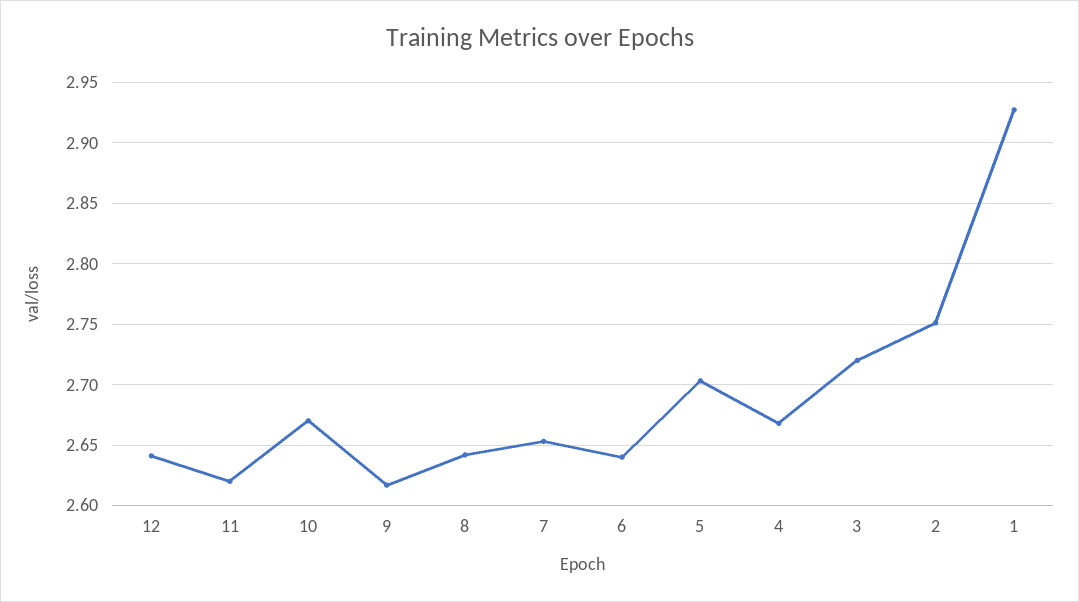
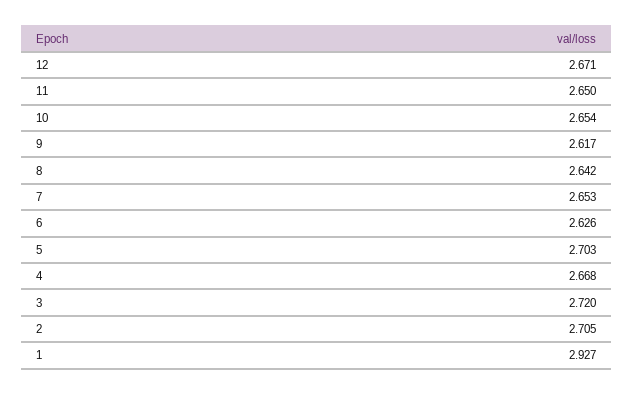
  {
-   "12": 2.64,
+   "12": 2.671,
-   "11": 2.62,
+   "11": 2.65,
-   "10": 2.67,
+   "10": 2.654,
    "9": 2.617,
    "8": 2.642,
    "7": 2.653,
-   "6": 2.64,
+   "6": 2.626,
    "5": 2.703,
    "4": 2.668,
    "3": 2.72,
-   "2": 2.75,
+   "2": 2.705,
    "1": 2.927
  }

